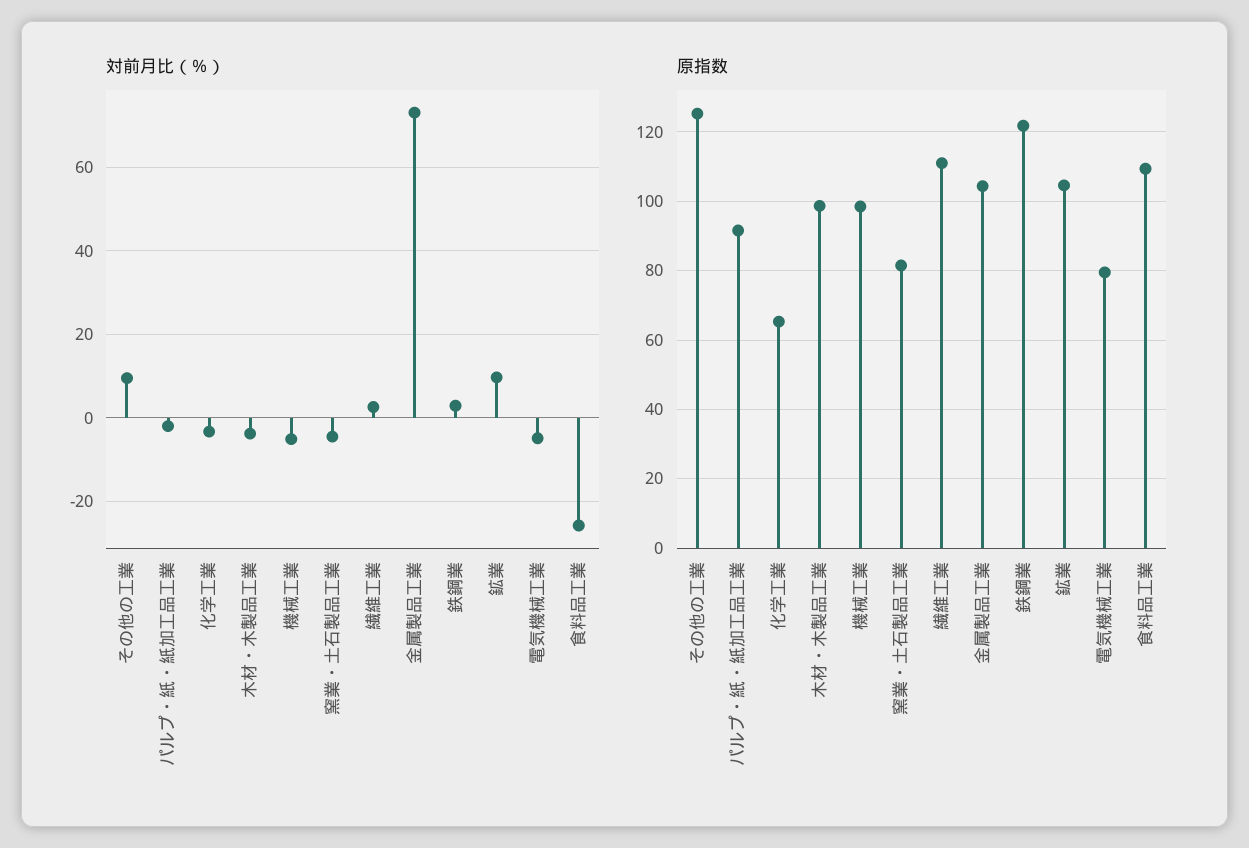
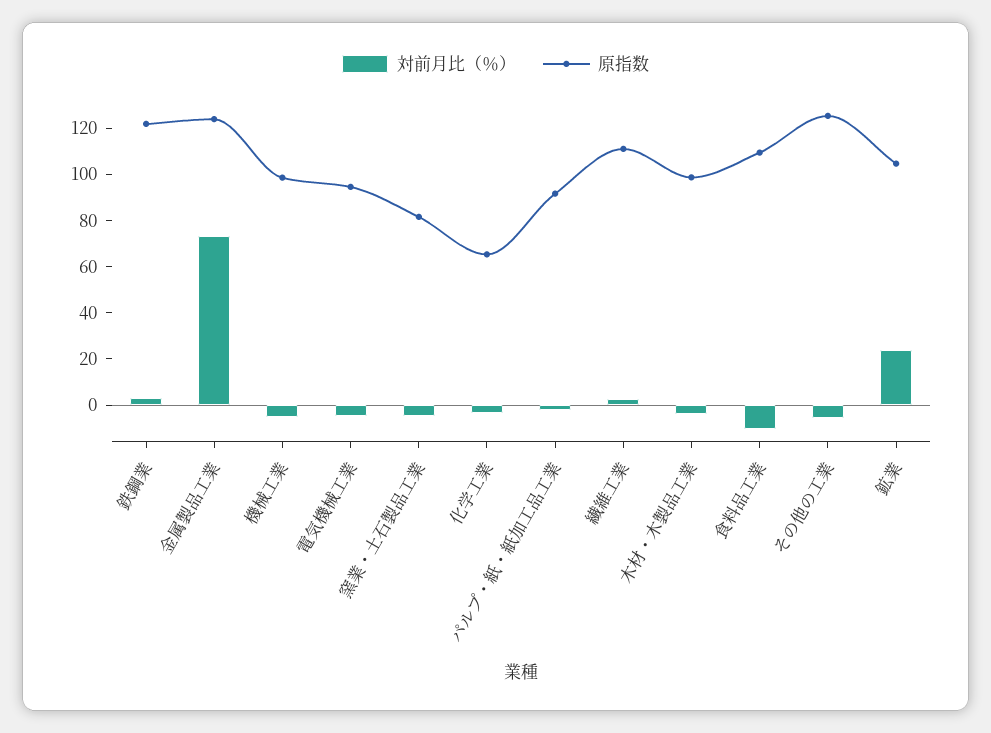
  {
    "対前月比（％）": {
-     "その他の工業": 10,
+     "その他の工業": -5,
      "パルプ・紙・紙加工品工業": -2,
      "化学工業": -4,
      "木材・木製品工業": -4,
      "機械工業": -6,
      "窯業・土石製品工業": -4,
      "繊維工業": 2,
      "金属製品工業": 74,
      "鉄鋼業": 2,
-     "鉱業": 10,
+     "鉱業": 25,
      "電気機械工業": -4,
-     "食料品工業": -26
+     "食料品工業": -10
    },
    "原指数": {
      "その他の工業": 126,
      "パルプ・紙・紙加工品工業": 92,
      "化学工業": 66,
      "木材・木製品工業": 98,
      "機械工業": 98,
      "窯業・土石製品工業": 82,
      "繊維工業": 112,
-     "金属製品工業": 104,
+     "金属製品工業": 125,
      "鉄鋼業": 122,
      "鉱業": 104,
-     "電気機械工業": 80,
+     "電気機械工業": 95,
      "食料品工業": 110
    }
  }

